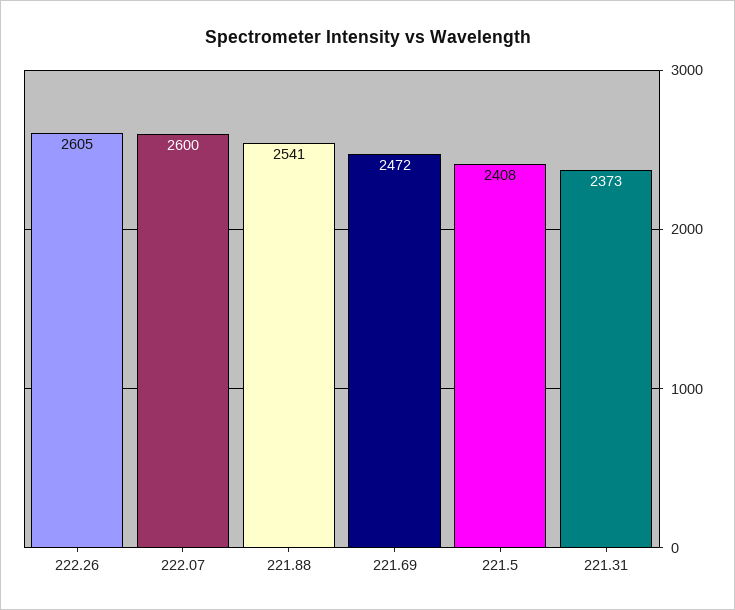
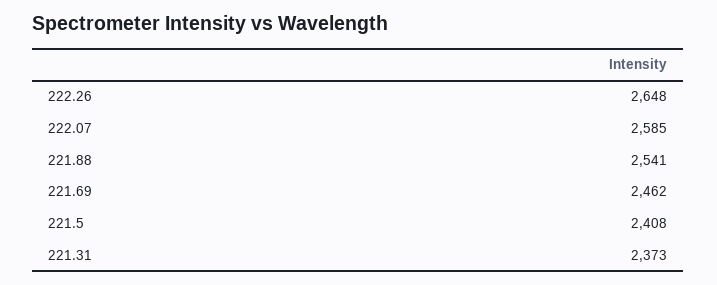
  {
-   "222.26": 2605,
+   "222.26": 2648,
-   "222.07": 2600,
+   "222.07": 2585,
    "221.88": 2541,
-   "221.69": 2472,
+   "221.69": 2462,
    "221.5": 2408,
    "221.31": 2373
  }

